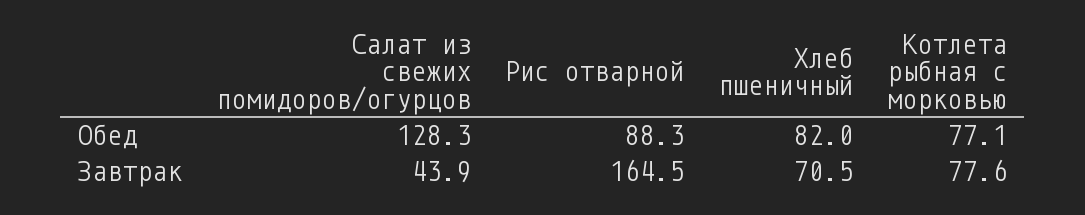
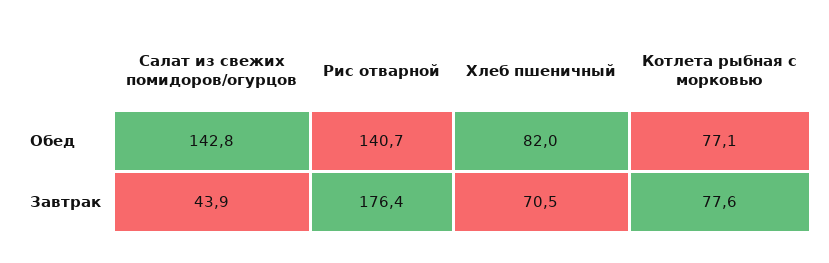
  {
    "Салат из свежих помидоров/огурцов": {
-     "Обед": 128.3,
+     "Обед": 142.8,
      "Завтрак": 43.9
    },
    "Рис отварной": {
-     "Обед": 88.3,
+     "Обед": 140.7,
-     "Завтрак": 164.5
+     "Завтрак": 176.4
    },
    "Хлеб пшеничный": {
      "Обед": 82,
      "Завтрак": 70.5
    },
    "Котлета рыбная с морковью": {
      "Обед": 77.1,
      "Завтрак": 77.6
    }
  }

